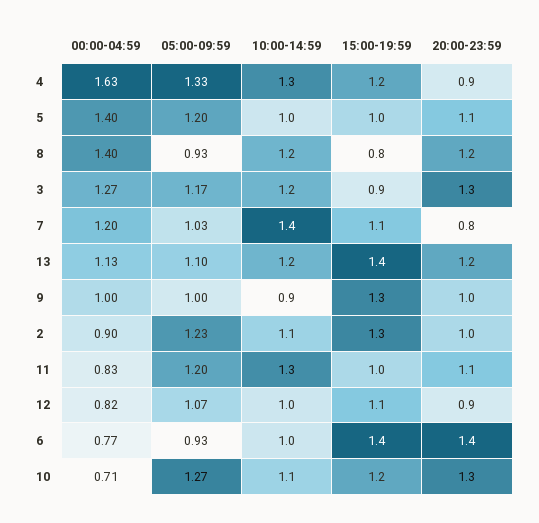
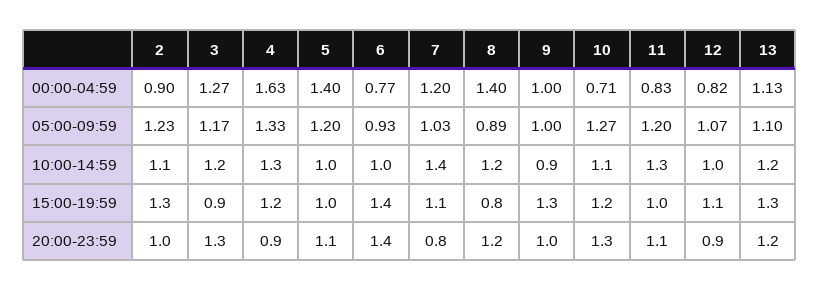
  {
    "00:00-04:59": {
      "4": 1.63,
      "5": 1.4,
      "8": 1.4,
      "3": 1.27,
      "7": 1.2,
      "13": 1.13,
      "9": 1,
      "2": 0.9,
      "11": 0.83,
      "12": 0.82,
      "6": 0.77,
      "10": 0.71
    },
    "05:00-09:59": {
      "4": 1.33,
      "5": 1.2,
-     "8": 0.93,
+     "8": 0.89,
      "3": 1.17,
      "7": 1.03,
      "13": 1.1,
      "9": 1,
      "2": 1.23,
      "11": 1.2,
      "12": 1.07,
      "6": 0.93,
      "10": 1.27
    },
    "10:00-14:59": {
      "4": 1.3,
      "5": 1,
      "8": 1.2,
      "3": 1.2,
      "7": 1.4,
      "13": 1.2,
      "9": 0.9,
      "2": 1.1,
      "11": 1.3,
      "12": 1,
      "6": 1,
      "10": 1.1
    },
    "15:00-19:59": {
      "4": 1.2,
      "5": 1,
      "8": 0.8,
      "3": 0.9,
      "7": 1.1,
-     "13": 1.4,
+     "13": 1.3,
      "9": 1.3,
      "2": 1.3,
      "11": 1,
      "12": 1.1,
      "6": 1.4,
      "10": 1.2
    },
    "20:00-23:59": {
      "4": 0.9,
      "5": 1.1,
      "8": 1.2,
      "3": 1.3,
      "7": 0.8,
      "13": 1.2,
      "9": 1,
      "2": 1,
      "11": 1.1,
      "12": 0.9,
      "6": 1.4,
      "10": 1.3
    }
  }

